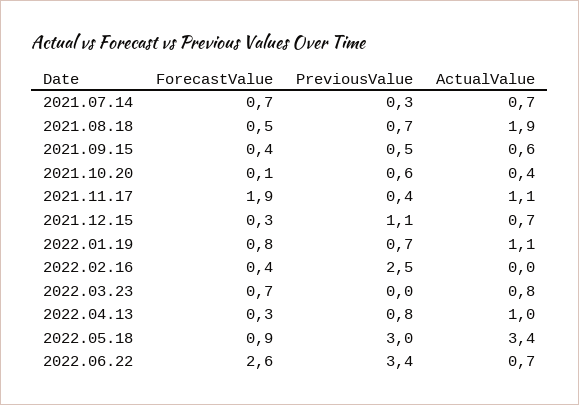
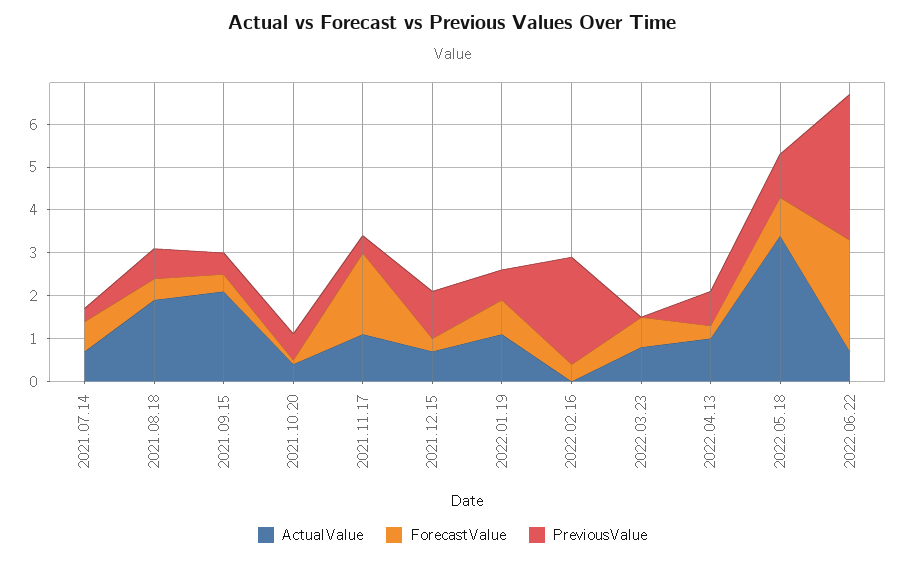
  {
    "ForecastValue": {
      "2021.07.14": 0.7,
      "2021.08.18": 0.5,
      "2021.09.15": 0.4,
      "2021.10.20": 0.1,
      "2021.11.17": 1.9,
      "2021.12.15": 0.3,
      "2022.01.19": 0.8,
      "2022.02.16": 0.4,
      "2022.03.23": 0.7,
      "2022.04.13": 0.3,
      "2022.05.18": 0.9,
      "2022.06.22": 2.6
    },
    "PreviousValue": {
      "2021.07.14": 0.3,
      "2021.08.18": 0.7,
      "2021.09.15": 0.5,
      "2021.10.20": 0.6,
      "2021.11.17": 0.4,
      "2021.12.15": 1.1,
      "2022.01.19": 0.7,
      "2022.02.16": 2.5,
      "2022.03.23": 0,
      "2022.04.13": 0.8,
-     "2022.05.18": 3,
+     "2022.05.18": 1,
      "2022.06.22": 3.4
    },
    "ActualValue": {
      "2021.07.14": 0.7,
      "2021.08.18": 1.9,
-     "2021.09.15": 0.6,
+     "2021.09.15": 2,
      "2021.10.20": 0.4,
      "2021.11.17": 1.1,
      "2021.12.15": 0.7,
      "2022.01.19": 1.1,
      "2022.02.16": 0,
      "2022.03.23": 0.8,
      "2022.04.13": 1,
      "2022.05.18": 3.4,
      "2022.06.22": 0.7
    }
  }

